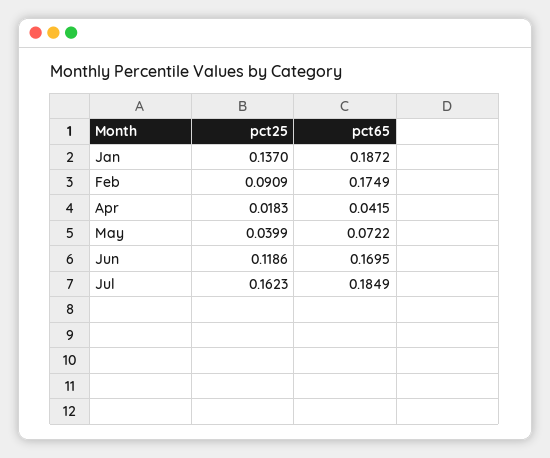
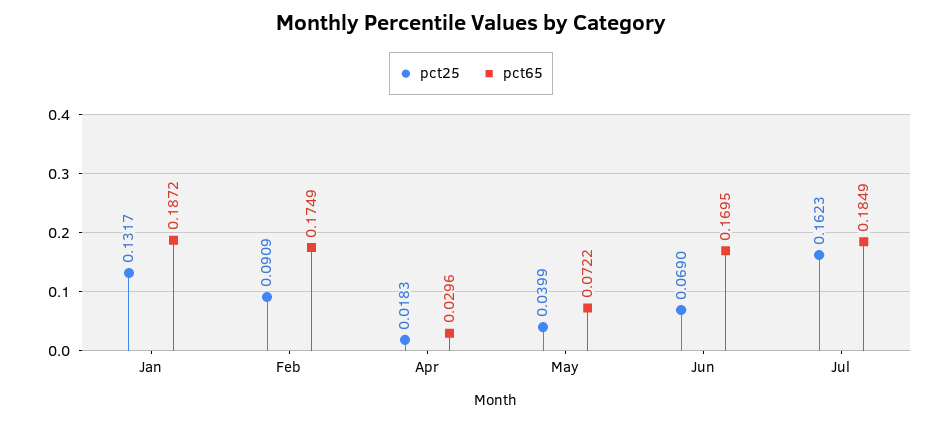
  {
    "pct25": {
-     "Jan": 0.137,
+     "Jan": 0.1317,
      "Feb": 0.0909,
      "Apr": 0.0183,
      "May": 0.0399,
-     "Jun": 0.1186,
+     "Jun": 0.069,
      "Jul": 0.1623
    },
    "pct65": {
      "Jan": 0.1872,
      "Feb": 0.1749,
-     "Apr": 0.0415,
+     "Apr": 0.0296,
      "May": 0.0722,
      "Jun": 0.1695,
      "Jul": 0.1849
    }
  }

